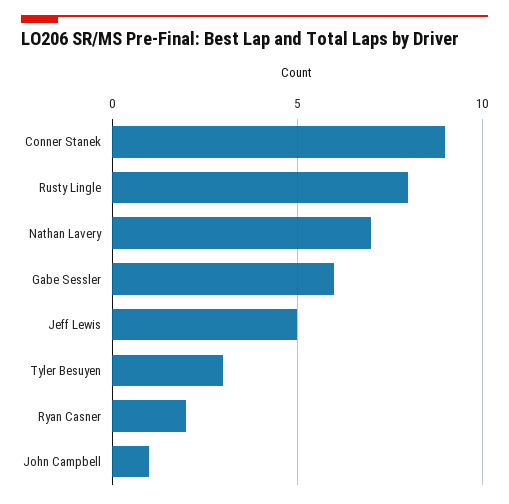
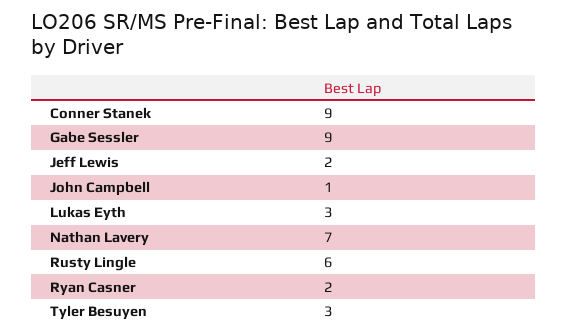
  {
    "Conner Stanek": 9,
-   "Rusty Lingle": 8,
+   "Rusty Lingle": 6,
    "Nathan Lavery": 7,
-   "Gabe Sessler": 6,
+   "Gabe Sessler": 9,
-   "Jeff Lewis": 5,
+   "Jeff Lewis": 2,
    "Tyler Besuyen": 3,
    "Ryan Casner": 2,
-   "John Campbell": 1
+   "John Campbell": 1,
+   "Lukas Eyth": 3
  }

